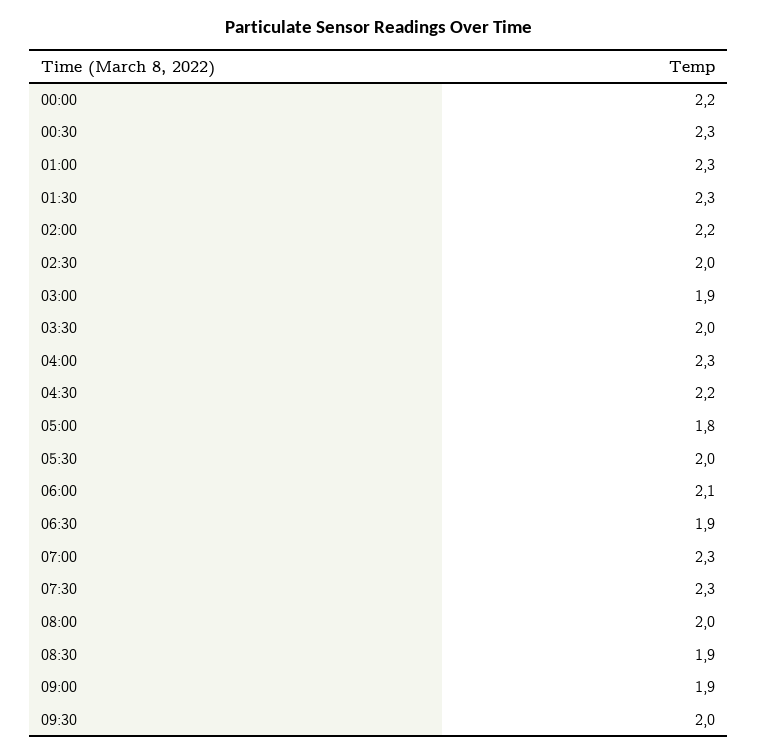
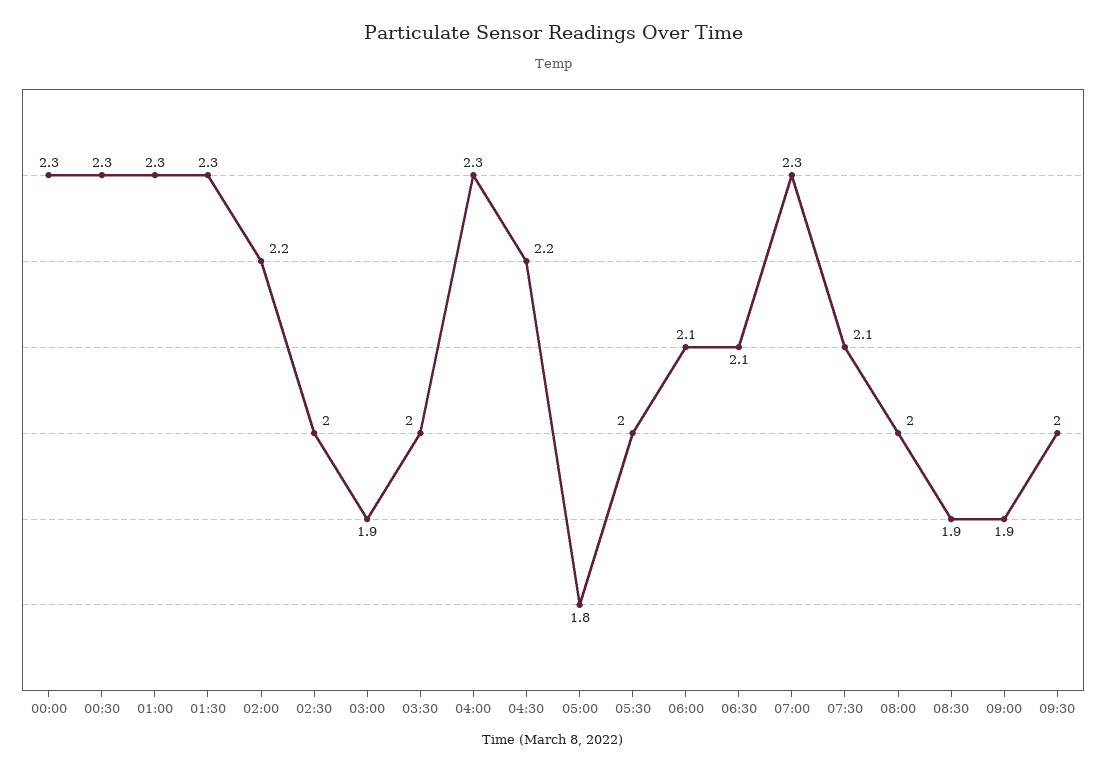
  {
-   "00:00": 2.2,
+   "00:00": 2.3,
    "00:30": 2.3,
    "01:00": 2.3,
    "01:30": 2.3,
    "02:00": 2.2,
    "02:30": 2,
    "03:00": 1.9,
    "03:30": 2,
    "04:00": 2.3,
    "04:30": 2.2,
    "05:00": 1.8,
    "05:30": 2,
    "06:00": 2.1,
-   "06:30": 1.9,
+   "06:30": 2.1,
    "07:00": 2.3,
-   "07:30": 2.3,
+   "07:30": 2.1,
    "08:00": 2,
    "08:30": 1.9,
    "09:00": 1.9,
    "09:30": 2
  }

